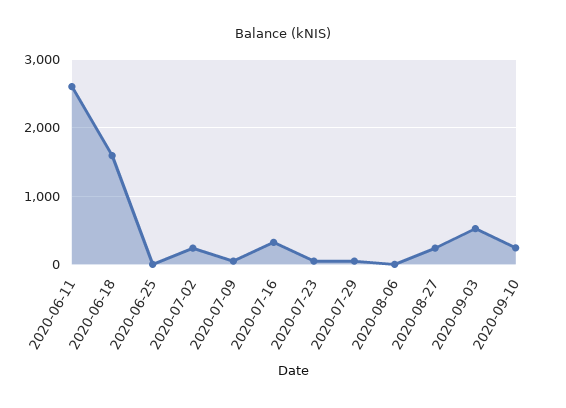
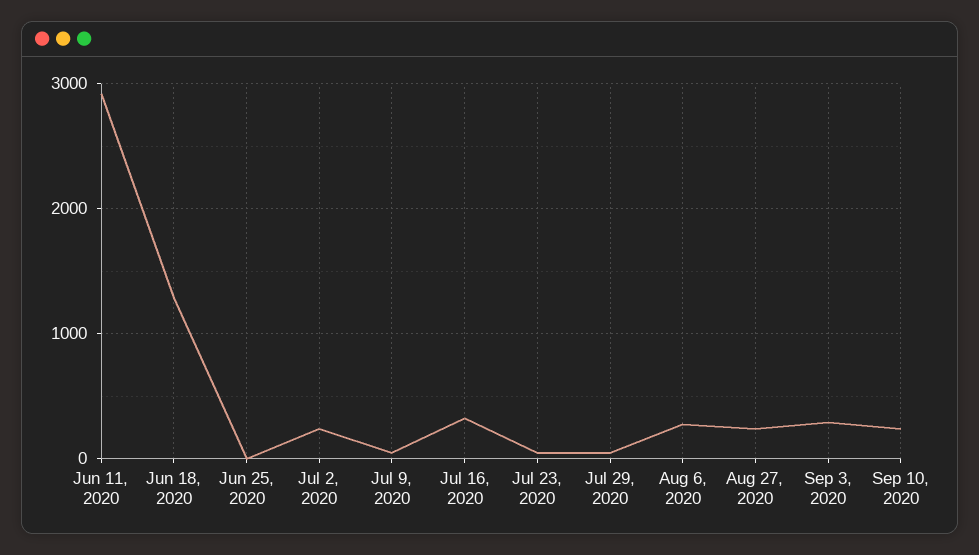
  {
-   "2020-06-11": 2600,
+   "2020-06-11": 2900,
-   "2020-06-18": 1600,
+   "2020-06-18": 1300,
    "2020-06-25": 0,
    "2020-07-02": 200,
    "2020-07-09": 0,
    "2020-07-16": 300,
    "2020-07-23": 0,
    "2020-07-29": 0,
-   "2020-08-06": 0,
+   "2020-08-06": 300,
    "2020-08-27": 200,
-   "2020-09-03": 500,
+   "2020-09-03": 300,
    "2020-09-10": 200
  }

